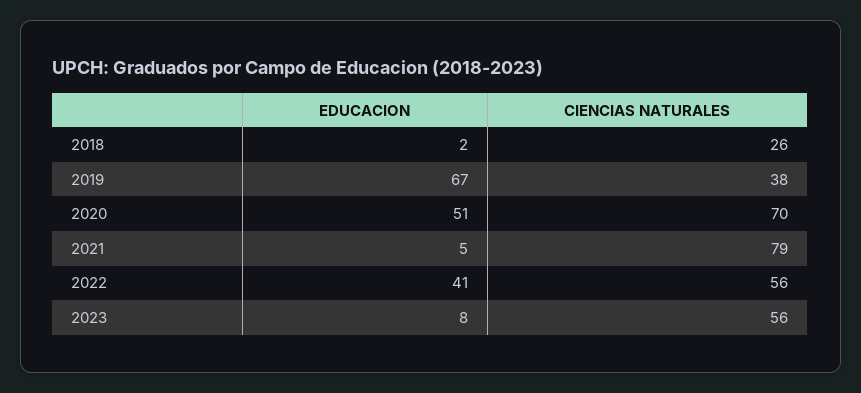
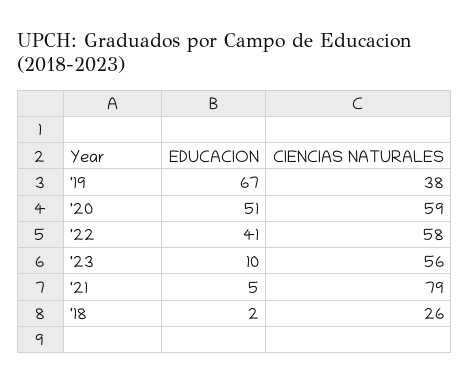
  {
    "EDUCACION": {
      "2018": 2,
      "2019": 67,
      "2020": 51,
      "2021": 5,
      "2022": 41,
-     "2023": 8
+     "2023": 10
    },
    "CIENCIAS NATURALES": {
      "2018": 26,
      "2019": 38,
-     "2020": 70,
+     "2020": 59,
      "2021": 79,
-     "2022": 56,
+     "2022": 58,
      "2023": 56
    }
  }

